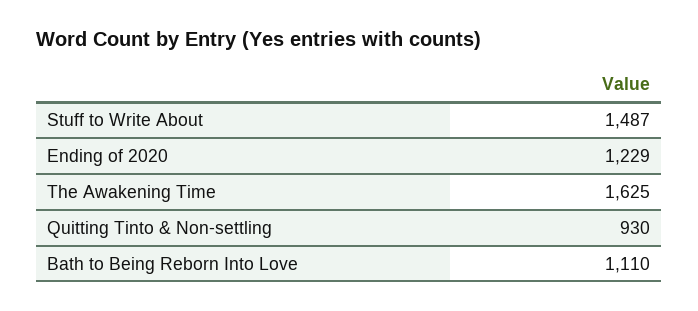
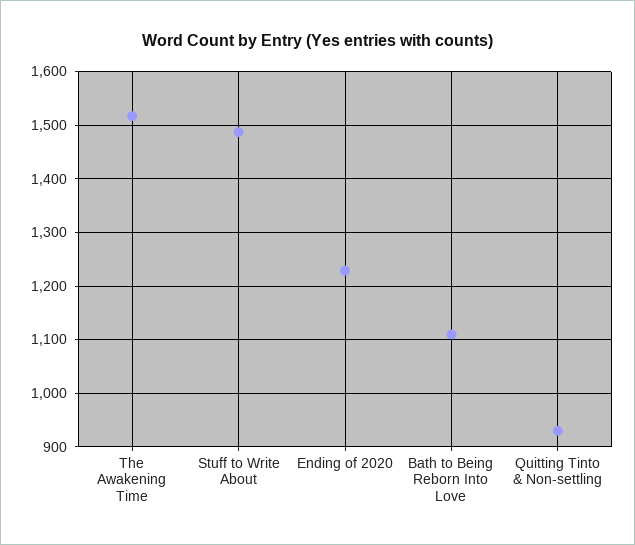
  {
    "Stuff to Write About": 1487,
    "Ending of 2020": 1229,
-   "The Awakening Time": 1625,
+   "The Awakening Time": 1520,
    "Quitting Tinto & Non-settling": 930,
    "Bath to Being Reborn Into Love": 1110
  }

